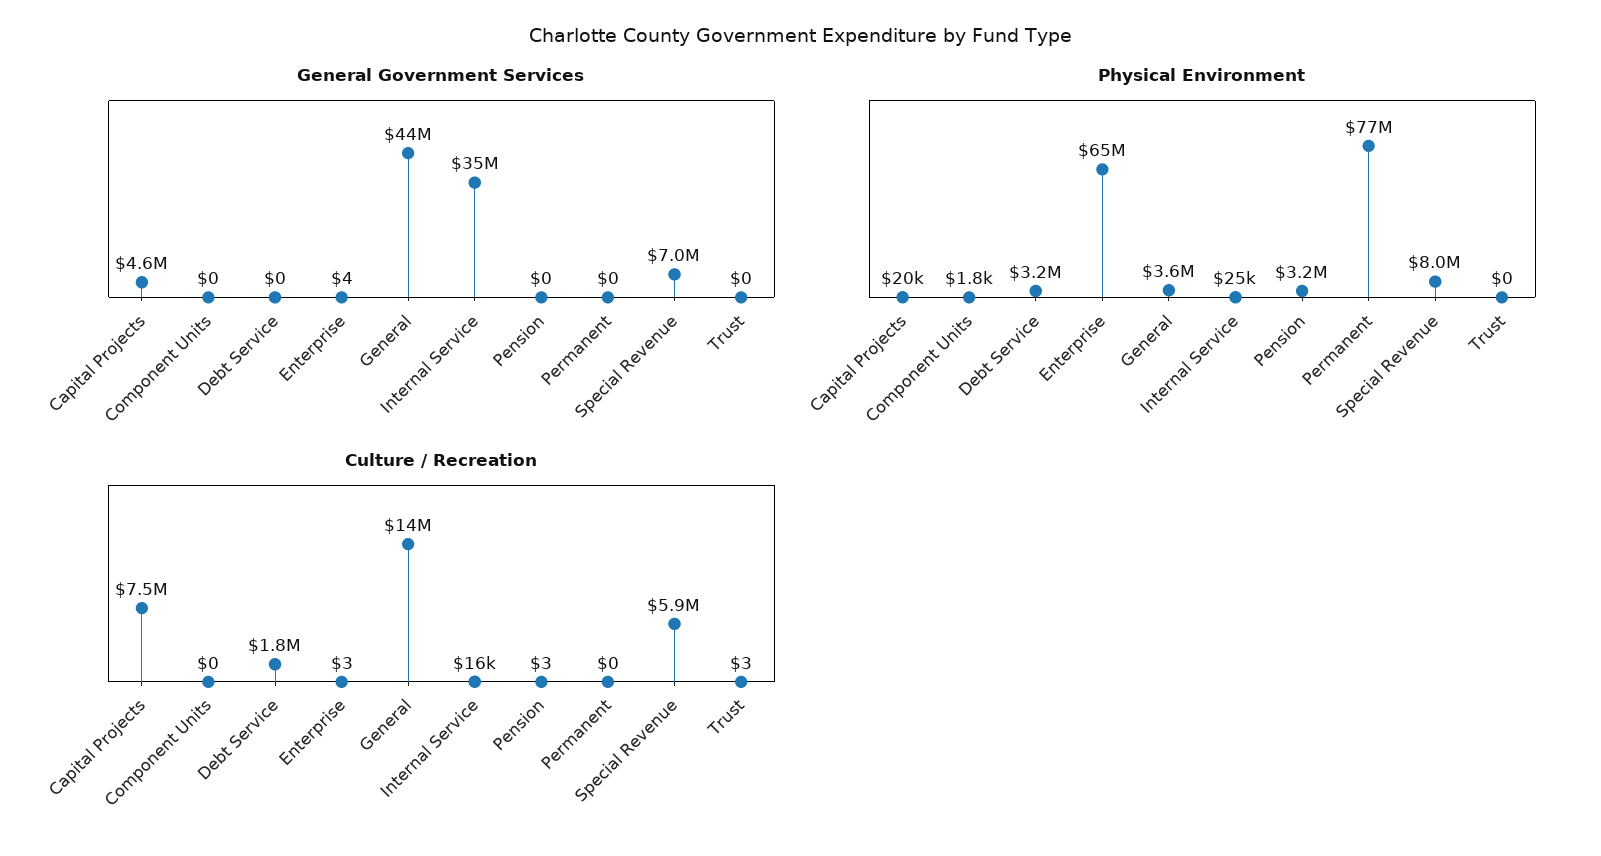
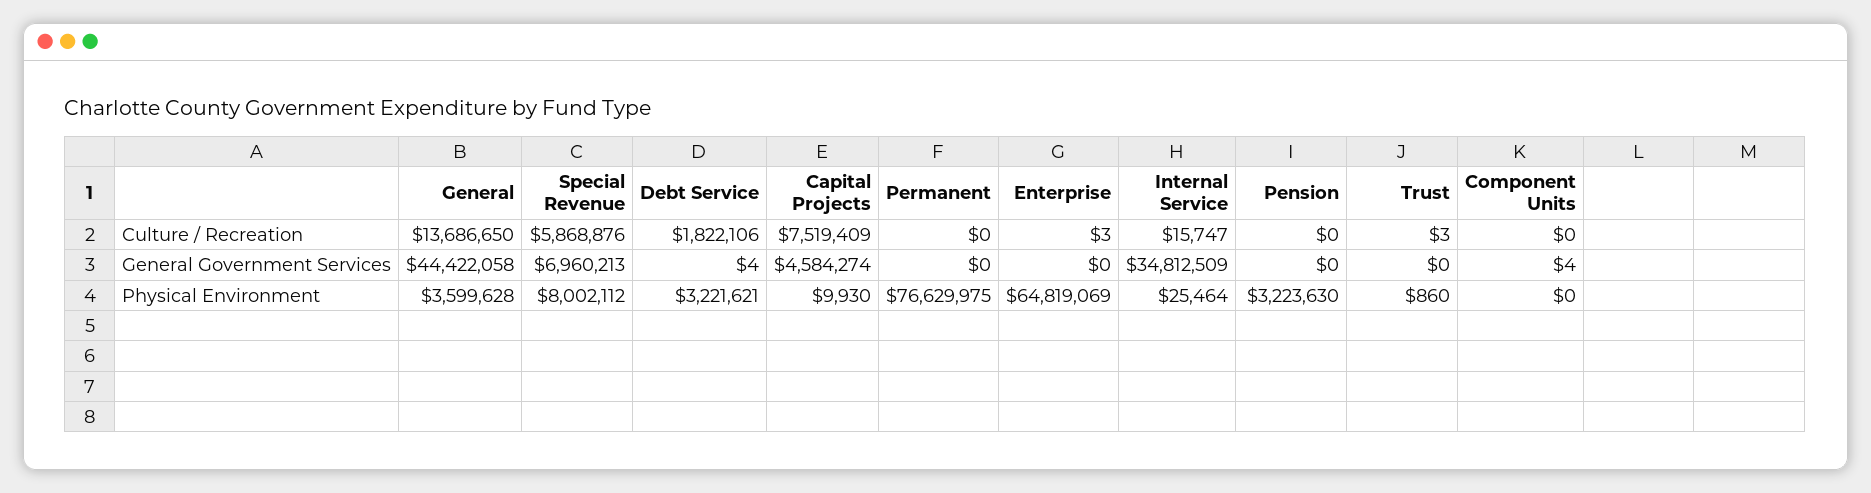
  {
    "General Government Services": {
      "Capital Projects": 4584274,
-     "Component Units": 0,
+     "Component Units": 4,
-     "Debt Service": 0,
+     "Debt Service": 4,
-     "Enterprise": 4,
+     "Enterprise": 0,
      "General": 44422058,
      "Internal Service": 34812509,
      "Pension": 0,
      "Permanent": 0,
      "Special Revenue": 6960213,
      "Trust": 0
    },
    "Physical Environment": {
-     "Capital Projects": 20000,
+     "Capital Projects": 9930,
-     "Component Units": 1800,
+     "Component Units": 0,
      "Debt Service": 3221621,
      "Enterprise": 64819069,
      "General": 3599628,
      "Internal Service": 25464,
      "Pension": 3223630,
      "Permanent": 76629975,
      "Special Revenue": 8002112,
-     "Trust": 0
+     "Trust": 860
    },
    "Culture / Recreation": {
      "Capital Projects": 7519409,
      "Component Units": 0,
      "Debt Service": 1822106,
      "Enterprise": 3,
      "General": 13686650,
      "Internal Service": 15747,
-     "Pension": 3,
+     "Pension": 0,
      "Permanent": 0,
      "Special Revenue": 5868876,
      "Trust": 3
    }
  }

